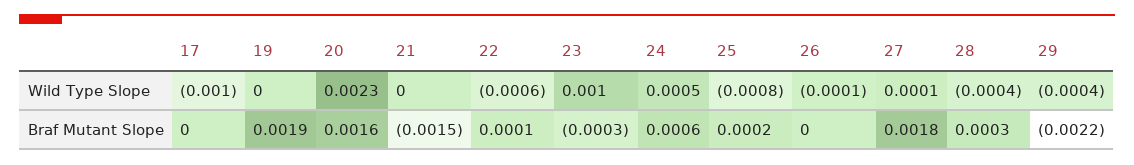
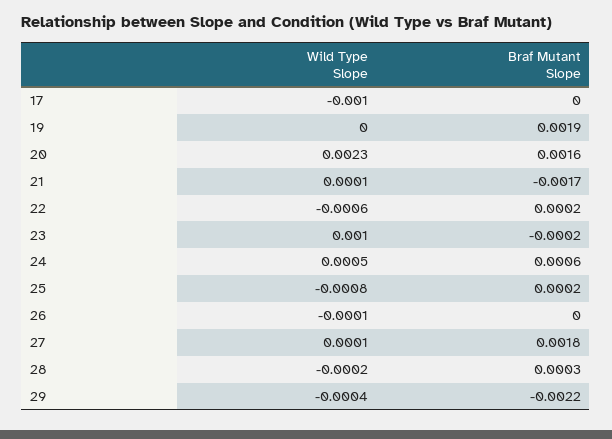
  {
    "17": {
      "Wild Type Slope": -0.001,
      "Braf Mutant Slope": 0
    },
    "19": {
      "Wild Type Slope": 0,
      "Braf Mutant Slope": 0.0019
    },
    "20": {
      "Wild Type Slope": 0.0023,
      "Braf Mutant Slope": 0.0016
    },
    "21": {
-     "Wild Type Slope": 0,
+     "Wild Type Slope": 0.0001,
-     "Braf Mutant Slope": -0.0015
+     "Braf Mutant Slope": -0.0017
    },
    "22": {
      "Wild Type Slope": -0.0006,
-     "Braf Mutant Slope": 0.0001
+     "Braf Mutant Slope": 0.0002
    },
    "23": {
      "Wild Type Slope": 0.001,
-     "Braf Mutant Slope": -0.0003
+     "Braf Mutant Slope": -0.0002
    },
    "24": {
      "Wild Type Slope": 0.0005,
      "Braf Mutant Slope": 0.0006
    },
    "25": {
      "Wild Type Slope": -0.0008,
      "Braf Mutant Slope": 0.0002
    },
    "26": {
      "Wild Type Slope": -0.0001,
      "Braf Mutant Slope": 0
    },
    "27": {
      "Wild Type Slope": 0.0001,
      "Braf Mutant Slope": 0.0018
    },
    "28": {
-     "Wild Type Slope": -0.0004,
+     "Wild Type Slope": -0.0002,
      "Braf Mutant Slope": 0.0003
    },
    "29": {
      "Wild Type Slope": -0.0004,
      "Braf Mutant Slope": -0.0022
    }
  }

